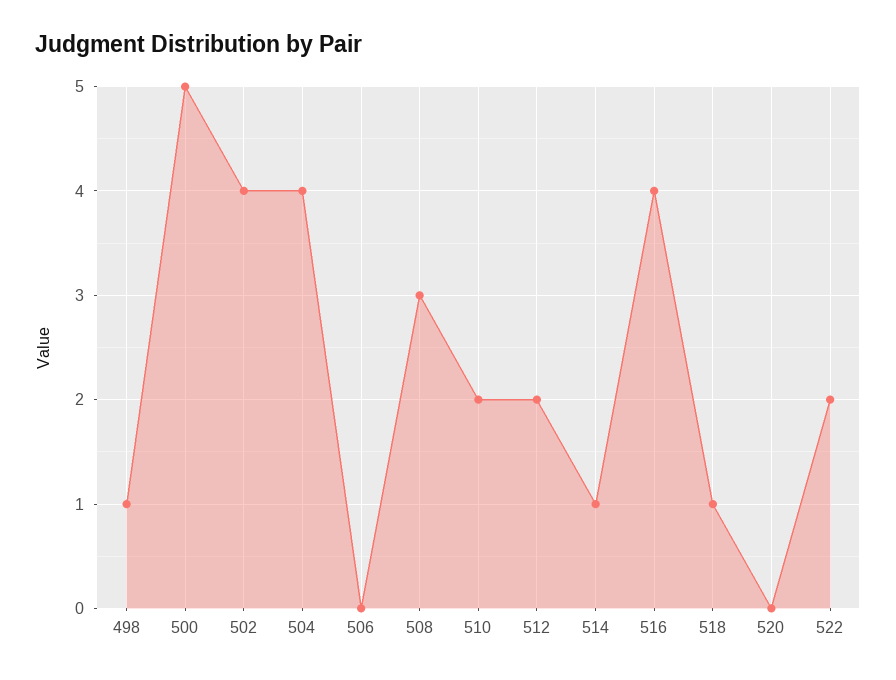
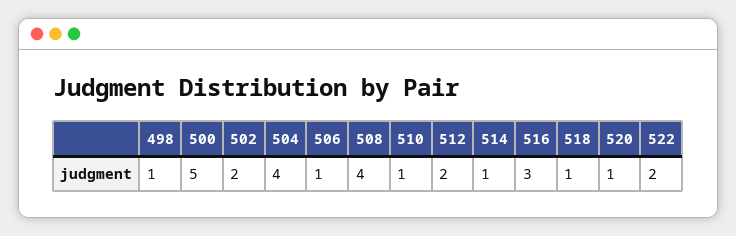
  {
    "498": 1,
    "500": 5,
-   "502": 4,
+   "502": 2,
    "504": 4,
-   "506": 0,
+   "506": 1,
-   "508": 3,
+   "508": 4,
-   "510": 2,
+   "510": 1,
    "512": 2,
    "514": 1,
-   "516": 4,
+   "516": 3,
    "518": 1,
-   "520": 0,
+   "520": 1,
    "522": 2
  }

